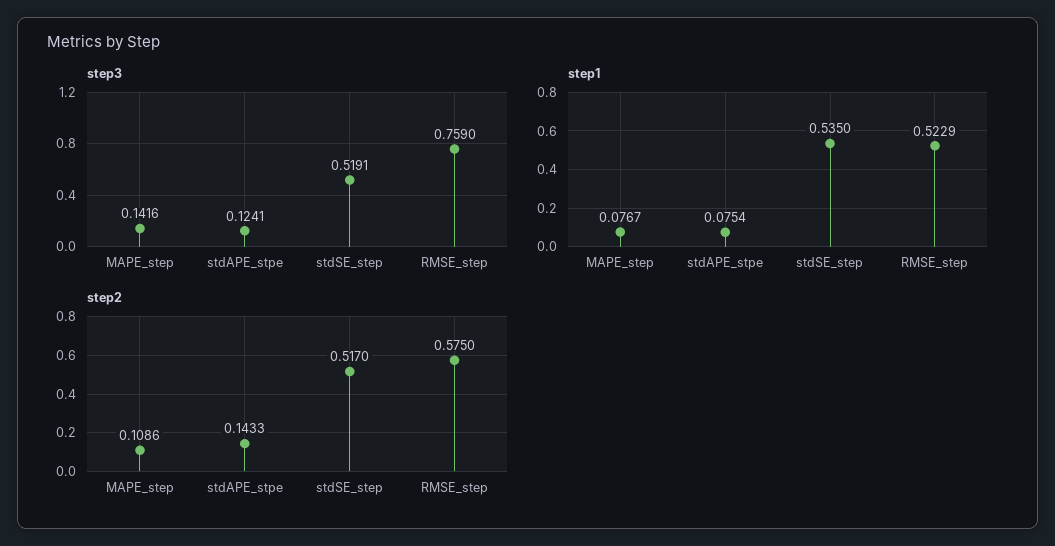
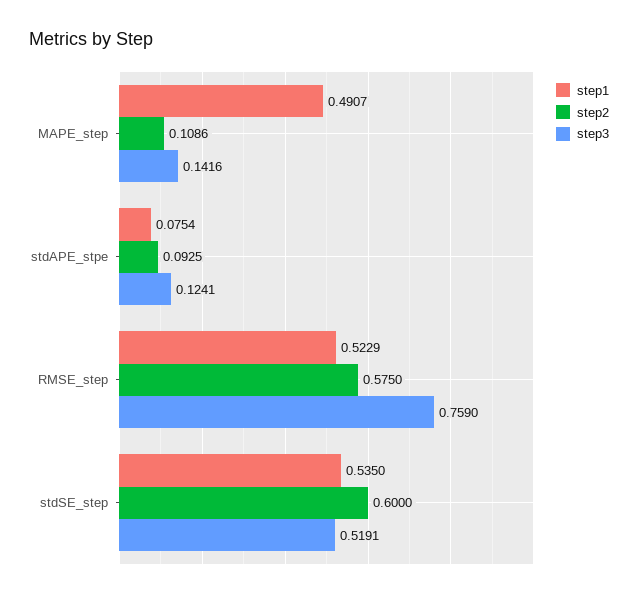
  {
    "step3": {
      "MAPE_step": 0.1416,
      "stdAPE_stpe": 0.1241,
      "stdSE_step": 0.5191,
      "RMSE_step": 0.759
    },
    "step1": {
-     "MAPE_step": 0.0767,
+     "MAPE_step": 0.4907,
      "stdAPE_stpe": 0.0754,
      "stdSE_step": 0.535,
      "RMSE_step": 0.5229
    },
    "step2": {
      "MAPE_step": 0.1086,
-     "stdAPE_stpe": 0.1433,
+     "stdAPE_stpe": 0.0925,
-     "stdSE_step": 0.517,
+     "stdSE_step": 0.6,
      "RMSE_step": 0.575
    }
  }

